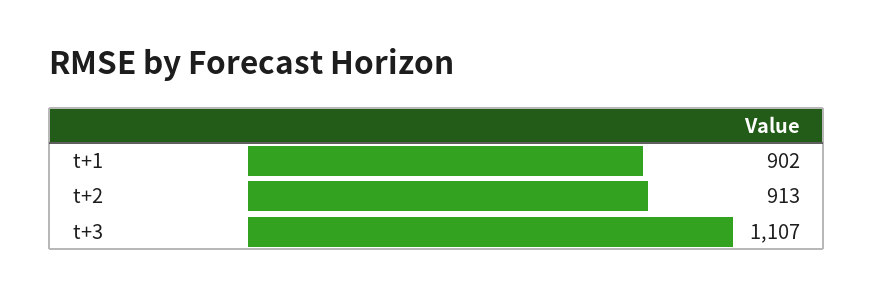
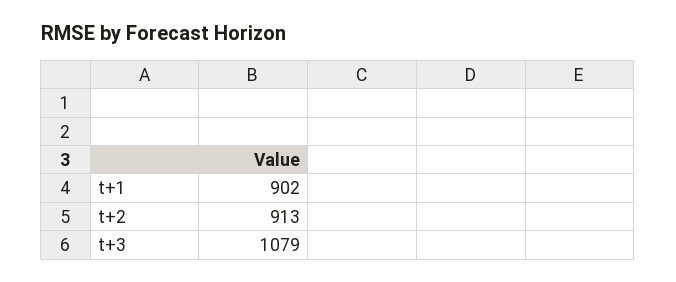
  {
    "t+1": 902,
    "t+2": 913,
-   "t+3": 1107
+   "t+3": 1079
  }

